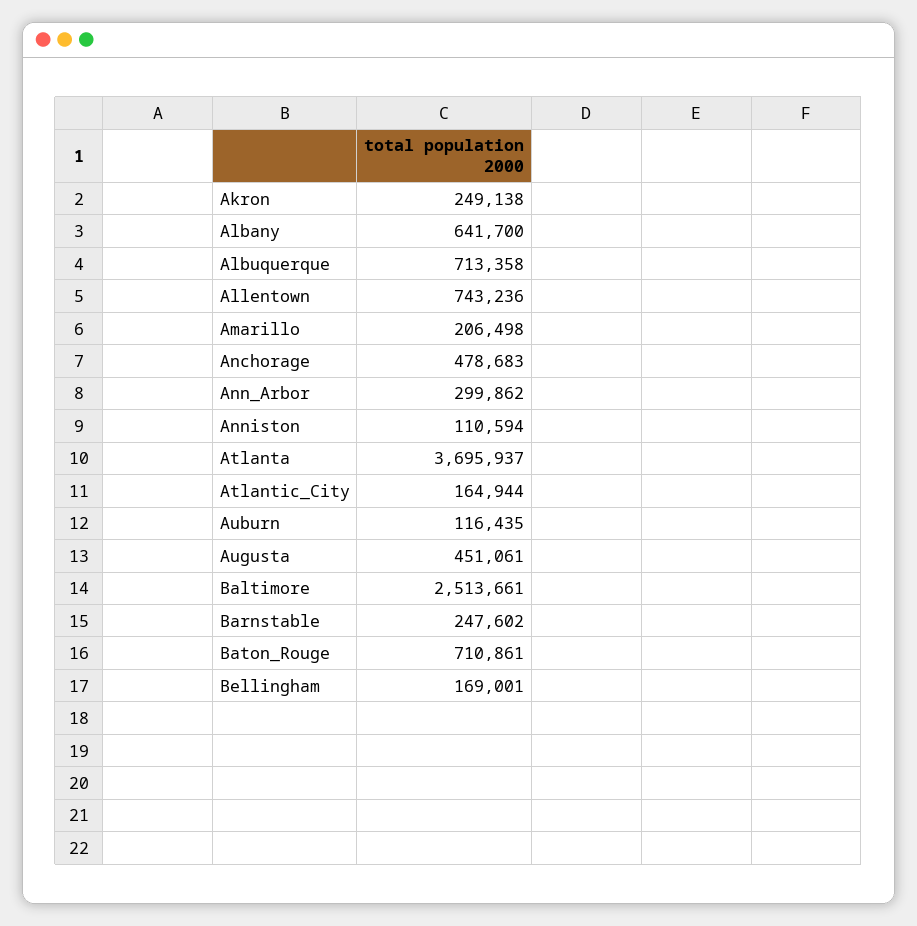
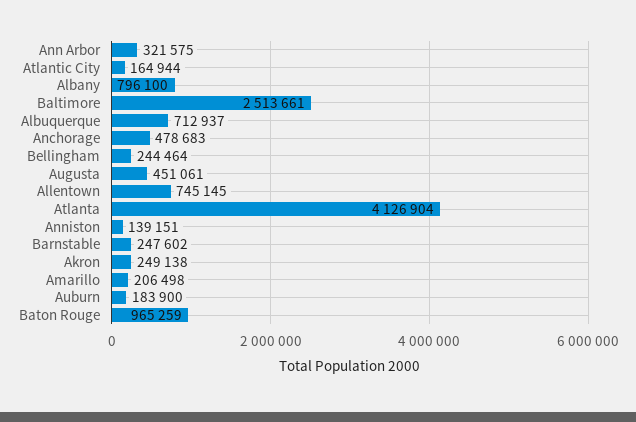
  {
    "Akron": 249138,
-   "Albany": 641700,
+   "Albany": 796100,
-   "Albuquerque": 713358,
+   "Albuquerque": 712937,
-   "Allentown": 743236,
+   "Allentown": 745145,
    "Amarillo": 206498,
    "Anchorage": 478683,
-   "Ann_Arbor": 299862,
+   "Ann_Arbor": 321575,
-   "Anniston": 110594,
+   "Anniston": 139151,
-   "Atlanta": 3695937,
+   "Atlanta": 4126904,
    "Atlantic_City": 164944,
-   "Auburn": 116435,
+   "Auburn": 183900,
    "Augusta": 451061,
    "Baltimore": 2513661,
    "Barnstable": 247602,
-   "Baton_Rouge": 710861,
+   "Baton_Rouge": 965259,
-   "Bellingham": 169001
+   "Bellingham": 244464
  }

